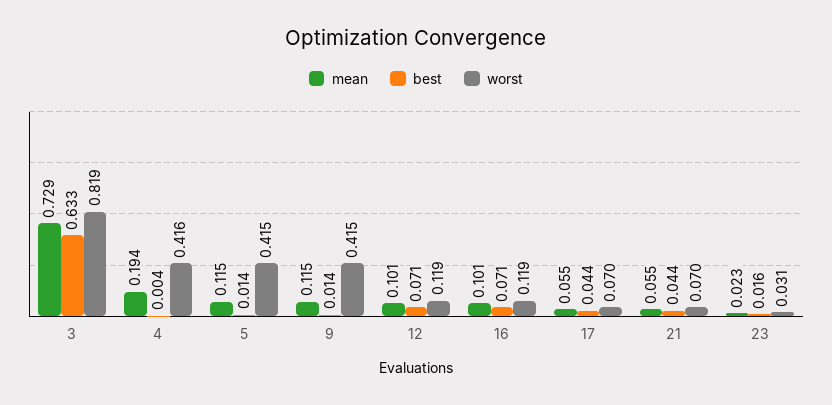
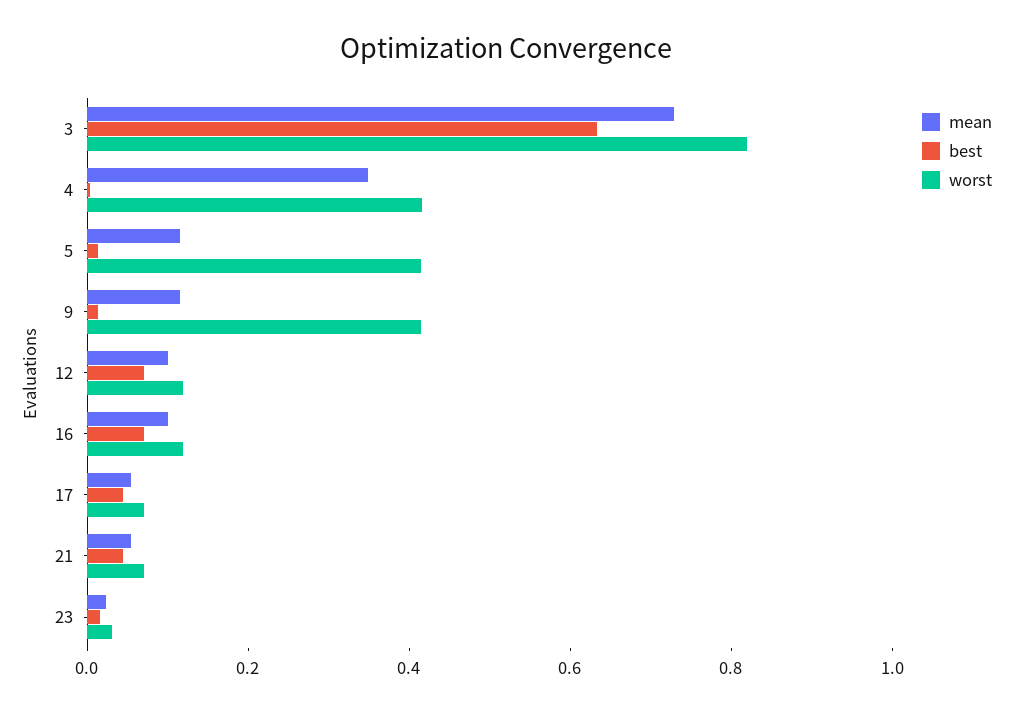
  {
    "mean": {
      "3": 0.729,
-     "4": 0.194,
+     "4": 0.35,
      "5": 0.115,
      "9": 0.115,
      "12": 0.101,
      "16": 0.101,
      "17": 0.055,
      "21": 0.055,
      "23": 0.023
    },
    "best": {
      "3": 0.633,
      "4": 0.004,
      "5": 0.014,
      "9": 0.014,
      "12": 0.071,
      "16": 0.071,
      "17": 0.044,
      "21": 0.044,
      "23": 0.016
    },
    "worst": {
      "3": 0.819,
      "4": 0.416,
      "5": 0.415,
      "9": 0.415,
      "12": 0.119,
      "16": 0.119,
      "17": 0.07,
      "21": 0.07,
      "23": 0.031
    }
  }

